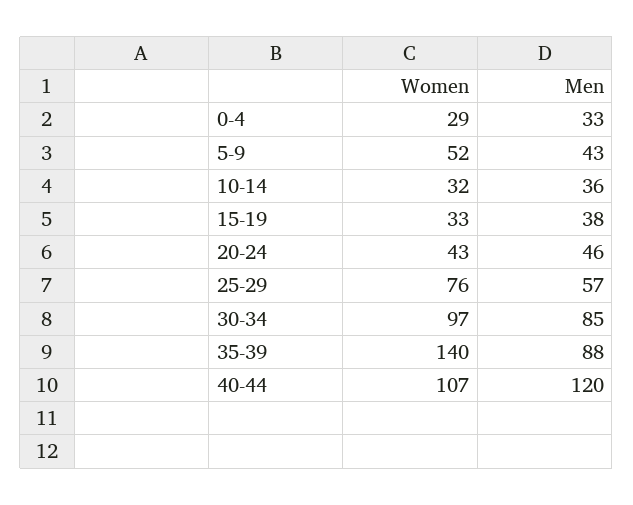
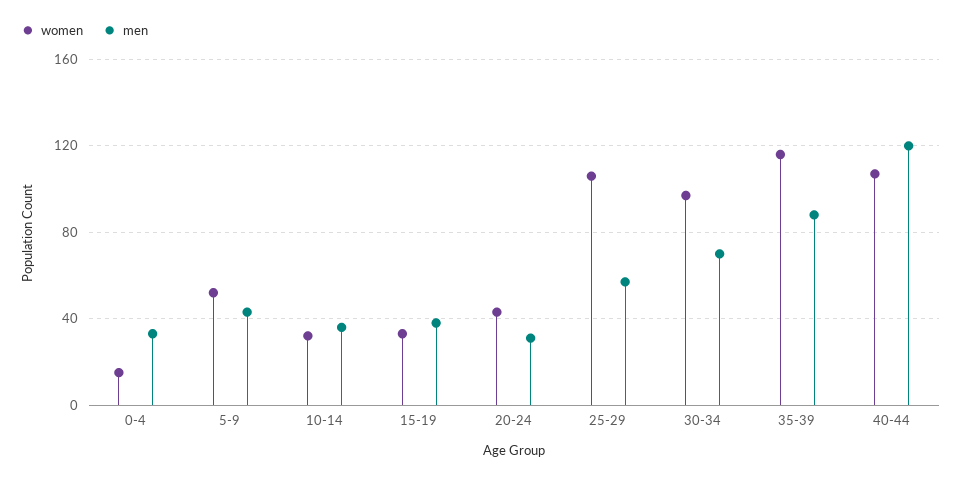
  {
    "Women": {
-     "0-4": 29,
+     "0-4": 15,
      "5-9": 52,
      "10-14": 32,
      "15-19": 33,
      "20-24": 43,
-     "25-29": 76,
+     "25-29": 105,
      "30-34": 97,
-     "35-39": 140,
+     "35-39": 115,
      "40-44": 107
    },
    "Men": {
      "0-4": 33,
      "5-9": 43,
      "10-14": 36,
      "15-19": 38,
-     "20-24": 46,
+     "20-24": 30,
      "25-29": 57,
-     "30-34": 85,
+     "30-34": 70,
      "35-39": 88,
      "40-44": 120
    }
  }

